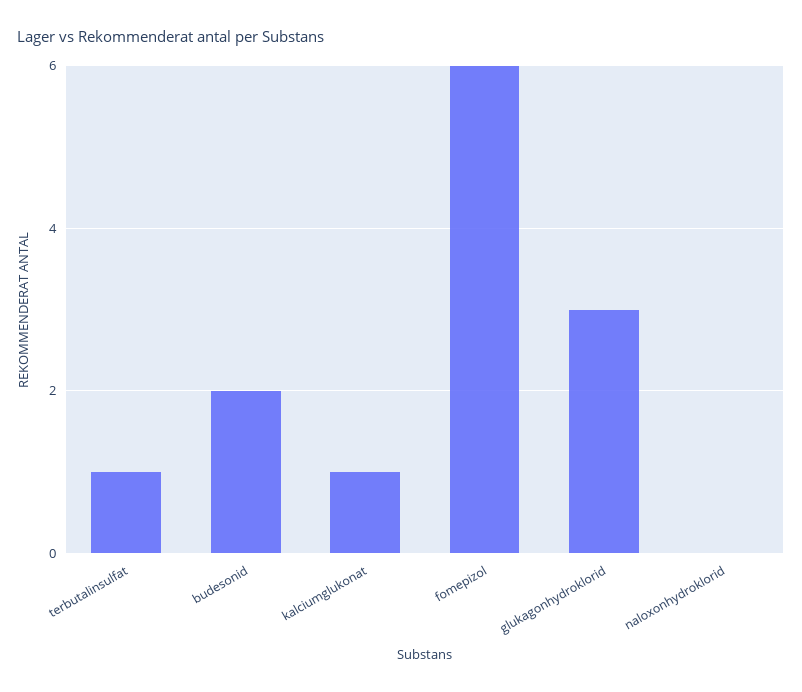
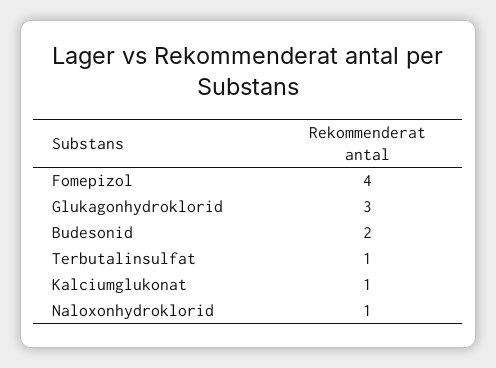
  {
    "terbutalinsulfat": 1,
    "budesonid": 2,
    "kalciumglukonat": 1,
-   "fomepizol": 6,
+   "fomepizol": 4,
    "glukagonhydroklorid": 3,
-   "naloxonhydroklorid": 0
+   "naloxonhydroklorid": 1
  }

